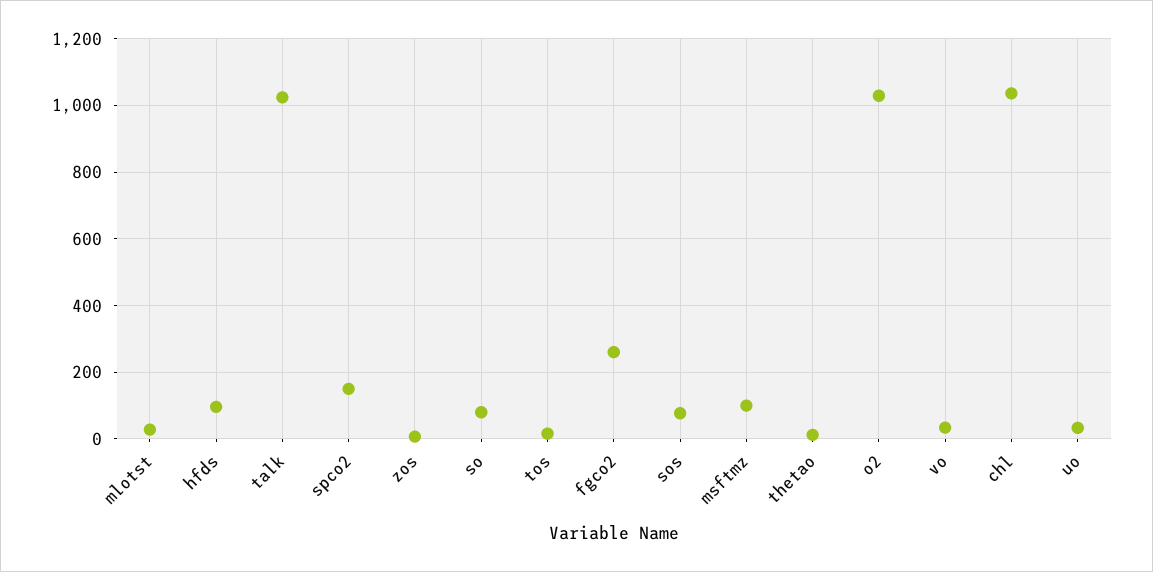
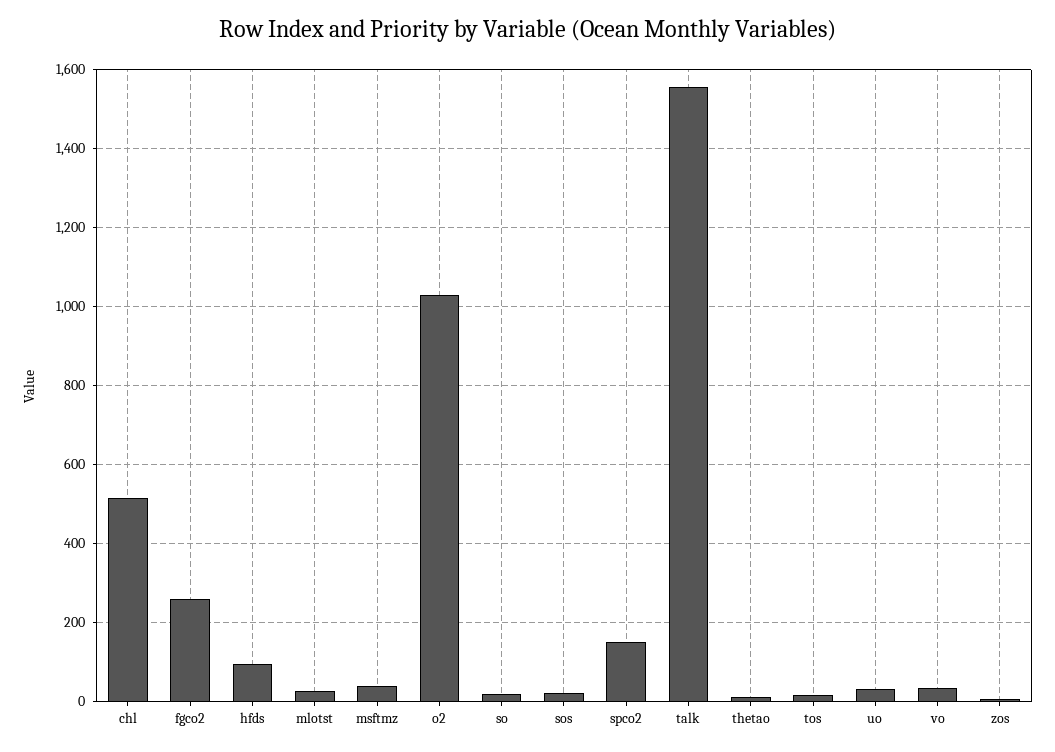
  {
    "mlotst": 20,
    "hfds": 100,
-   "talk": 1020,
+   "talk": 1560,
    "spco2": 160,
    "zos": 0,
-   "so": 80,
+   "so": 20,
    "tos": 20,
    "fgco2": 260,
-   "sos": 80,
+   "sos": 20,
-   "msftmz": 100,
+   "msftmz": 40,
    "thetao": 20,
    "o2": 1020,
    "vo": 40,
-   "chl": 1040,
+   "chl": 520,
    "uo": 40
  }

